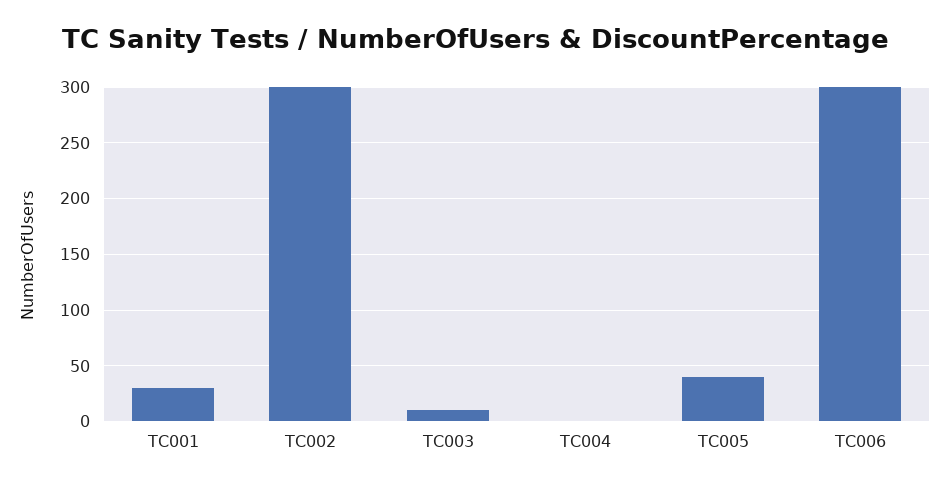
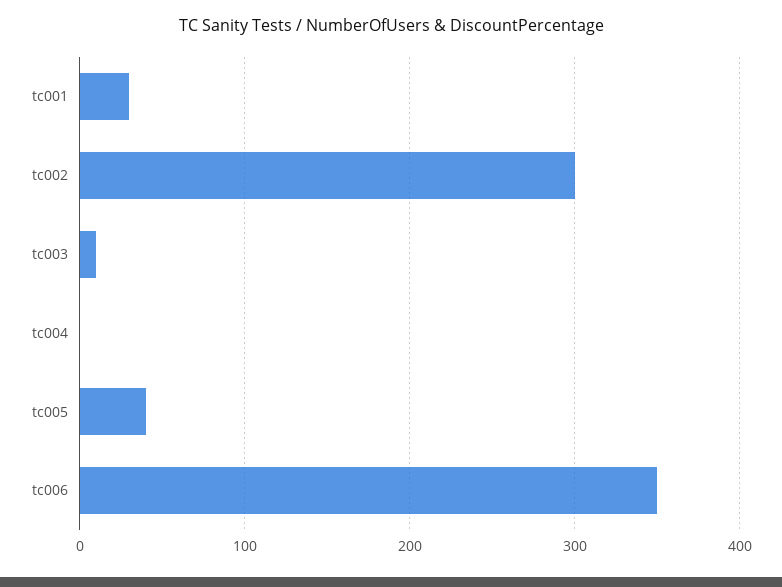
  {
    "TC001": 30,
    "TC002": 300,
    "TC003": 10,
    "TC004": 0,
    "TC005": 40,
-   "TC006": 300
+   "TC006": 350
  }

